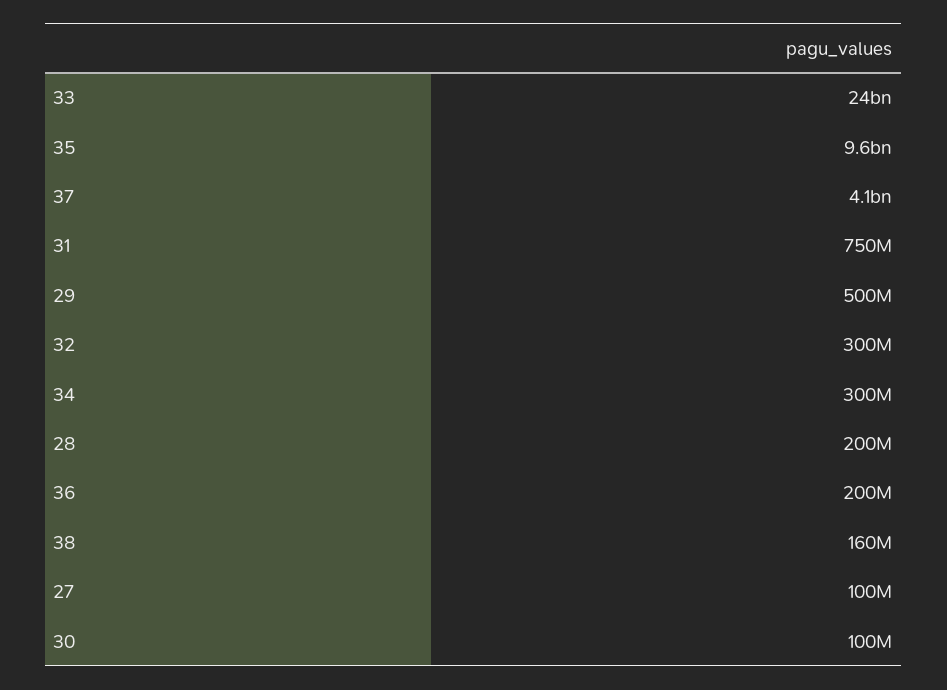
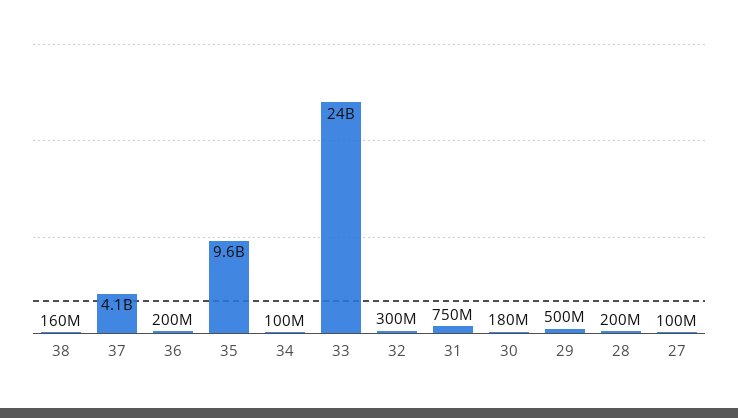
  {
    "33": 24000000000,
    "35": 9600000000,
    "37": 4100000000,
    "31": 750000000,
    "29": 500000000,
    "32": 300000000,
-   "34": 300000000,
+   "34": 100000000,
    "28": 200000000,
    "36": 200000000,
    "38": 160000000,
    "27": 100000000,
-   "30": 100000000
+   "30": 180000000
  }

